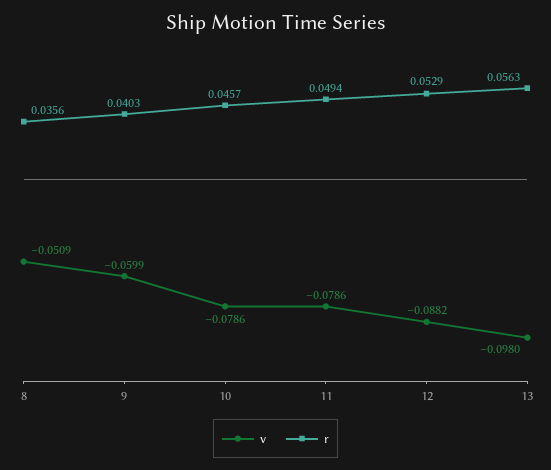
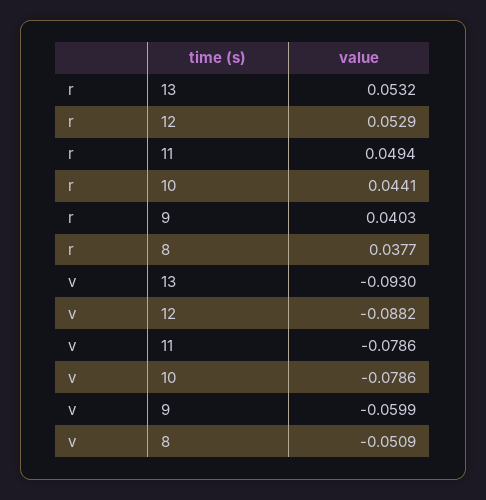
  {
    "v": {
      "8": -0.0509,
      "9": -0.0599,
      "10": -0.0786,
      "11": -0.0786,
      "12": -0.0882,
-     "13": -0.098
+     "13": -0.093
    },
    "r": {
-     "8": 0.0356,
+     "8": 0.0377,
      "9": 0.0403,
-     "10": 0.0457,
+     "10": 0.0441,
      "11": 0.0494,
      "12": 0.0529,
-     "13": 0.0563
+     "13": 0.0532
    }
  }

